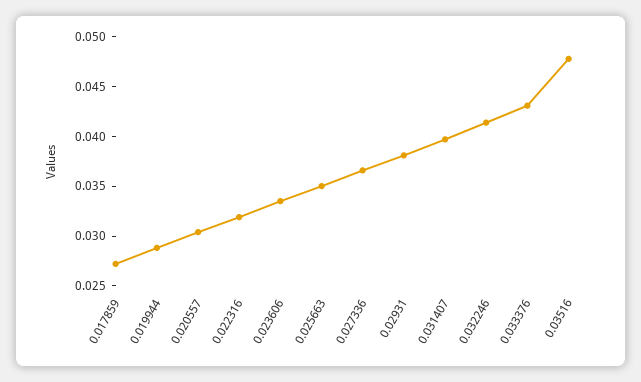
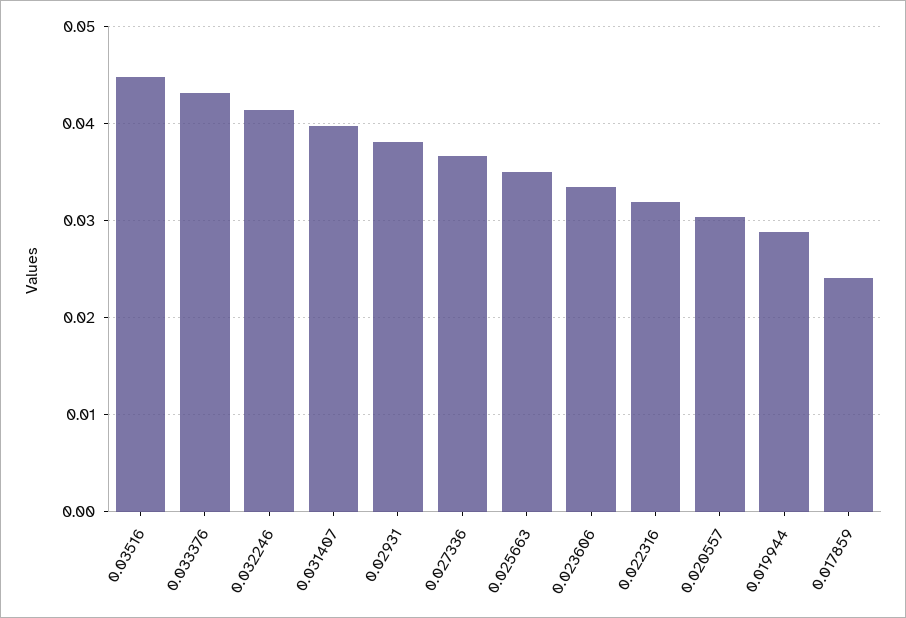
  {
-   "0.017859": 0.027,
+   "0.017859": 0.024,
    "0.019944": 0.029,
    "0.020557": 0.03,
    "0.022316": 0.032,
    "0.023606": 0.034,
    "0.025663": 0.035,
    "0.027336": 0.037,
    "0.02931": 0.038,
    "0.031407": 0.04,
    "0.032246": 0.041,
    "0.033376": 0.043,
-   "0.03516": 0.048
+   "0.03516": 0.045
  }

